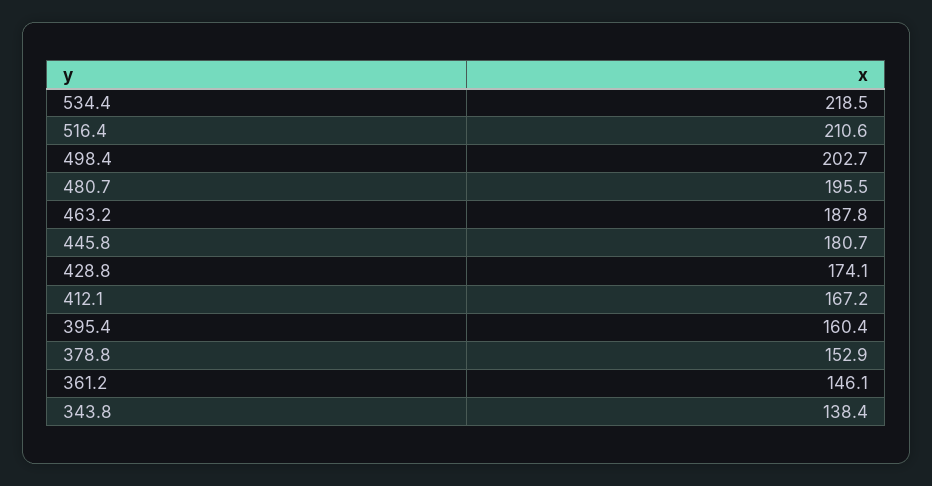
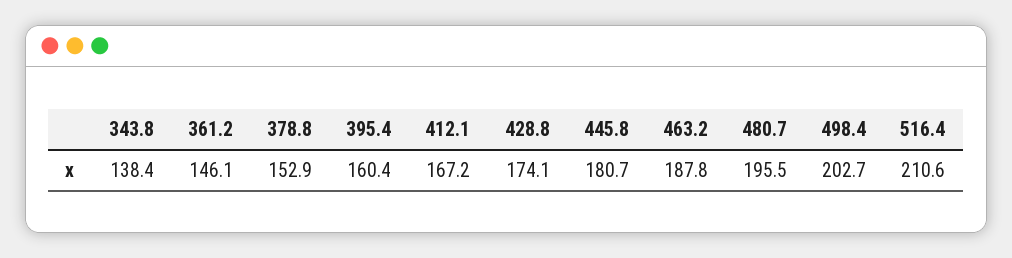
  {
-   "534.4": 218.5,
    "516.4": 210.6,
    "498.4": 202.7,
    "480.7": 195.5,
    "463.2": 187.8,
    "445.8": 180.7,
    "428.8": 174.1,
    "412.1": 167.2,
    "395.4": 160.4,
    "378.8": 152.9,
    "361.2": 146.1,
    "343.8": 138.4
  }

